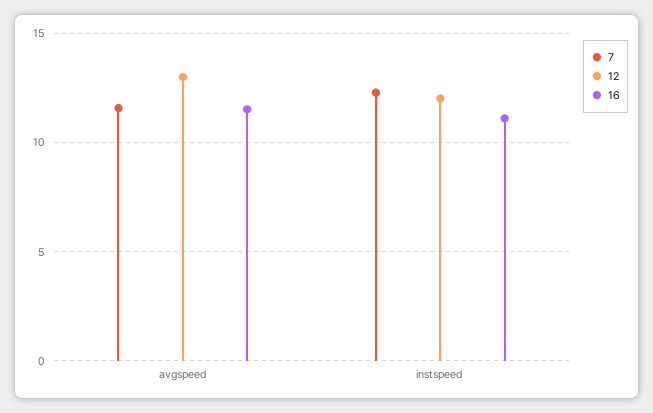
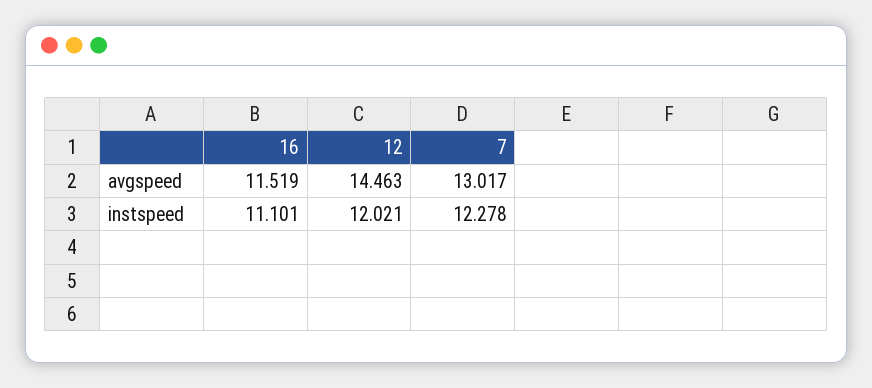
  {
    "7": {
-     "avgspeed": 11.5,
+     "avgspeed": 13.017,
      "instspeed": 12.278
    },
    "12": {
-     "avgspeed": 13,
+     "avgspeed": 14.463,
      "instspeed": 12.021
    },
    "16": {
      "avgspeed": 11.519,
      "instspeed": 11.101
    }
  }

